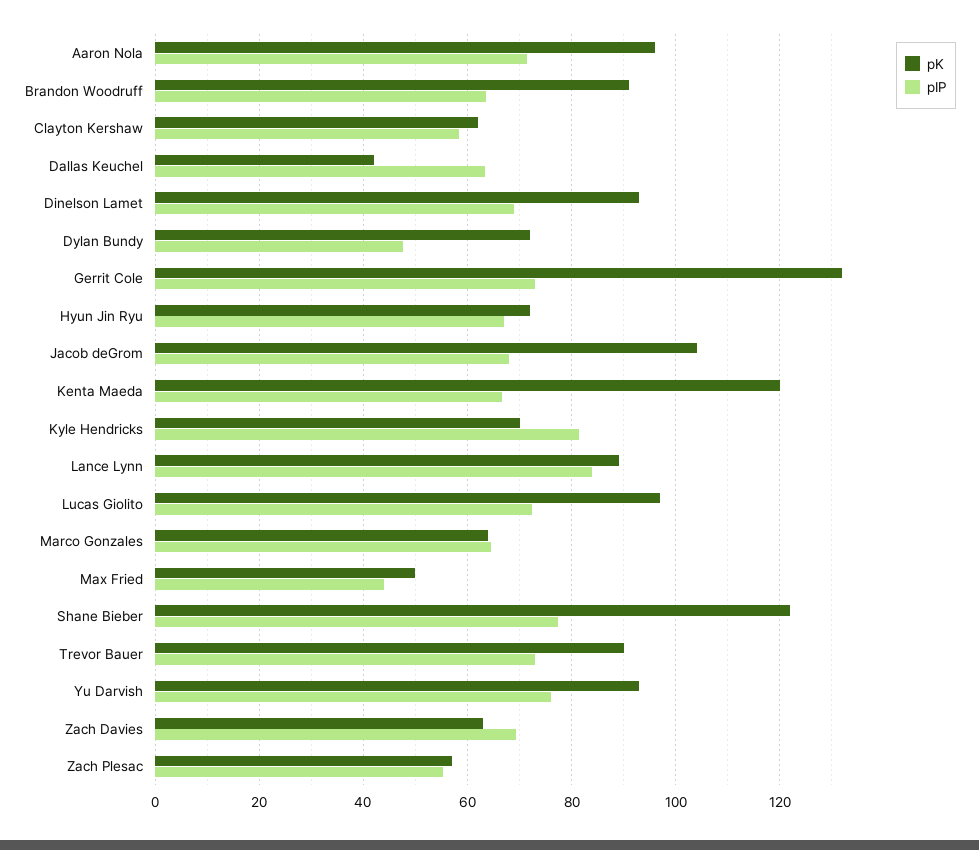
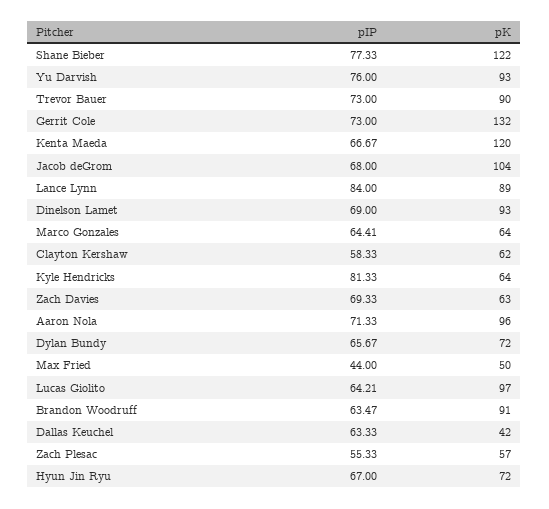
  {
    "pK": {
      "Aaron Nola": 96,
      "Brandon Woodruff": 91,
      "Clayton Kershaw": 62,
      "Dallas Keuchel": 42,
      "Dinelson Lamet": 93,
      "Dylan Bundy": 72,
      "Gerrit Cole": 132,
      "Hyun Jin Ryu": 72,
      "Jacob deGrom": 104,
      "Kenta Maeda": 120,
-     "Kyle Hendricks": 70,
+     "Kyle Hendricks": 64,
      "Lance Lynn": 89,
      "Lucas Giolito": 97,
      "Marco Gonzales": 64,
      "Max Fried": 50,
      "Shane Bieber": 122,
      "Trevor Bauer": 90,
      "Yu Darvish": 93,
      "Zach Davies": 63,
      "Zach Plesac": 57
    },
    "pIP": {
      "Aaron Nola": 71.33,
      "Brandon Woodruff": 63.47,
      "Clayton Kershaw": 58.33,
      "Dallas Keuchel": 63.33,
      "Dinelson Lamet": 69,
-     "Dylan Bundy": 48,
+     "Dylan Bundy": 65.67,
      "Gerrit Cole": 73,
      "Hyun Jin Ryu": 67,
      "Jacob deGrom": 68,
      "Kenta Maeda": 66.67,
      "Kyle Hendricks": 81.33,
      "Lance Lynn": 84,
-     "Lucas Giolito": 72,
+     "Lucas Giolito": 64.21,
      "Marco Gonzales": 64.41,
      "Max Fried": 44,
      "Shane Bieber": 77.33,
      "Trevor Bauer": 73,
      "Yu Darvish": 76,
      "Zach Davies": 69.33,
      "Zach Plesac": 55.33
    }
  }

